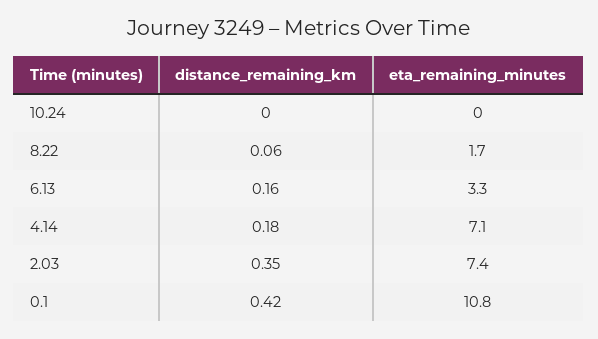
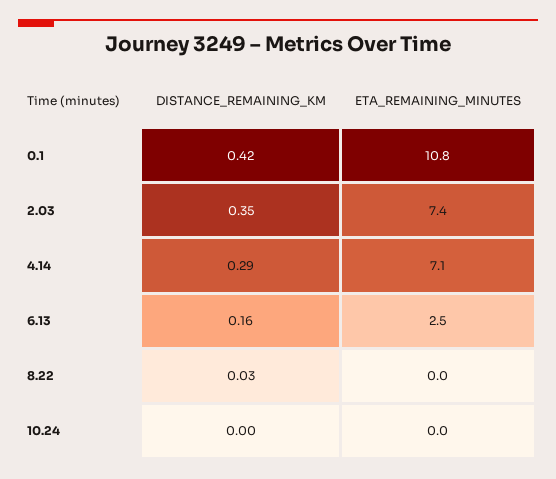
  {
    "distance_remaining_km": {
      "10.24": 0,
-     "8.22": 0.06,
+     "8.22": 0.03,
      "6.13": 0.16,
-     "4.14": 0.18,
+     "4.14": 0.29,
      "2.03": 0.35,
      "0.1": 0.42
    },
    "eta_remaining_minutes": {
      "10.24": 0,
-     "8.22": 1.7,
+     "8.22": 0,
-     "6.13": 3.3,
+     "6.13": 2.5,
      "4.14": 7.1,
      "2.03": 7.4,
      "0.1": 10.8
    }
  }

